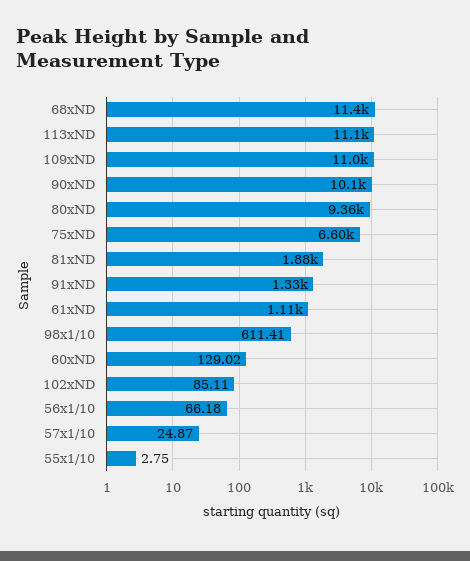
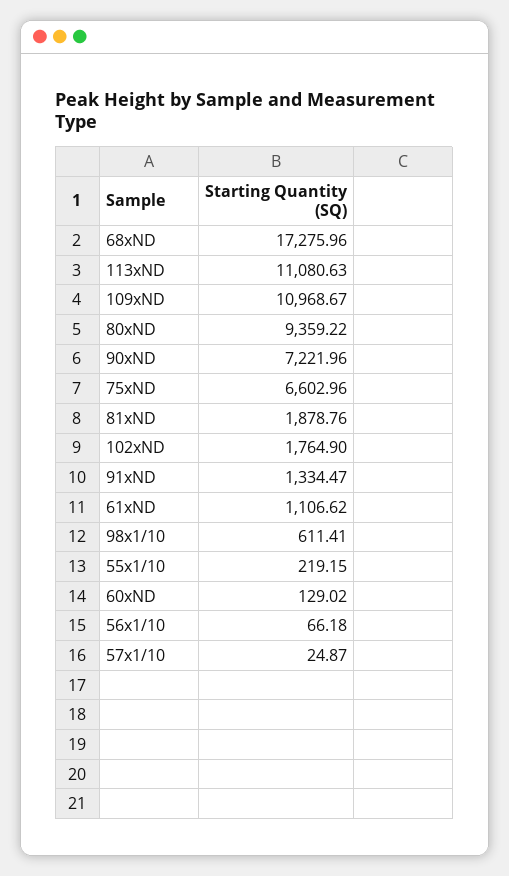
  {
-   "68xND": 11400,
+   "68xND": 17275.96,
    "113xND": 11080.63,
    "109xND": 10968.67,
-   "90xND": 10100,
+   "90xND": 7221.96,
    "80xND": 9359.22,
    "75xND": 6602.96,
    "81xND": 1878.76,
    "91xND": 1334.47,
    "61xND": 1106.62,
    "98x1/10": 611.41,
    "60xND": 129.02,
-   "102xND": 85.11,
+   "102xND": 1764.9,
    "56x1/10": 66.18,
    "57x1/10": 24.87,
-   "55x1/10": 2.75
+   "55x1/10": 219.15
  }

